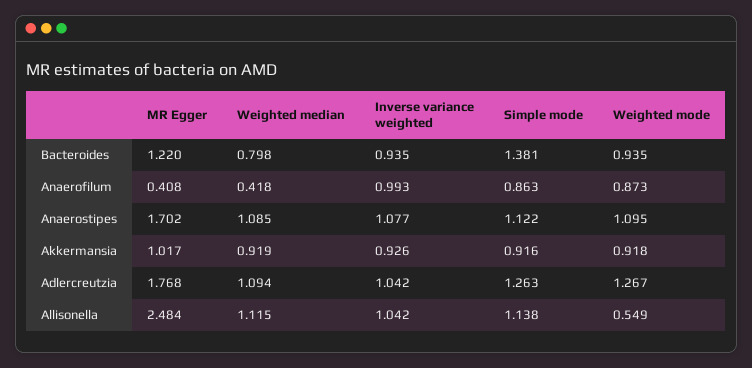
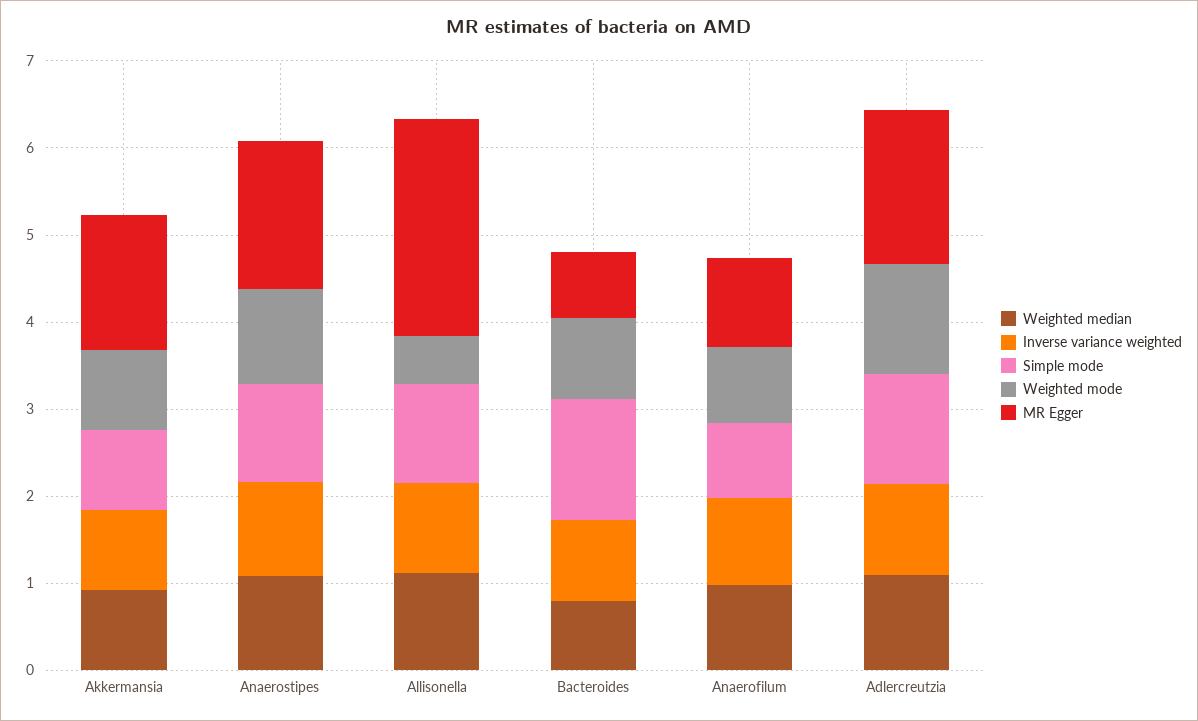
  {
    "MR Egger": {
-     "Bacteroides": 1.22,
+     "Bacteroides": 0.8,
-     "Anaerofilum": 0.408,
+     "Anaerofilum": 1,
      "Anaerostipes": 1.702,
-     "Akkermansia": 1.017,
+     "Akkermansia": 1.6,
      "Adlercreutzia": 1.768,
      "Allisonella": 2.484
    },
    "Weighted median": {
      "Bacteroides": 0.798,
-     "Anaerofilum": 0.418,
+     "Anaerofilum": 1,
      "Anaerostipes": 1.085,
      "Akkermansia": 0.919,
      "Adlercreutzia": 1.094,
      "Allisonella": 1.115
    },
    "Inverse variance weighted": {
      "Bacteroides": 0.935,
      "Anaerofilum": 0.993,
      "Anaerostipes": 1.077,
      "Akkermansia": 0.926,
      "Adlercreutzia": 1.042,
      "Allisonella": 1.042
    },
    "Simple mode": {
      "Bacteroides": 1.381,
      "Anaerofilum": 0.863,
      "Anaerostipes": 1.122,
      "Akkermansia": 0.916,
      "Adlercreutzia": 1.263,
      "Allisonella": 1.138
    },
    "Weighted mode": {
      "Bacteroides": 0.935,
      "Anaerofilum": 0.873,
      "Anaerostipes": 1.095,
      "Akkermansia": 0.918,
      "Adlercreutzia": 1.267,
      "Allisonella": 0.549
    }
  }

